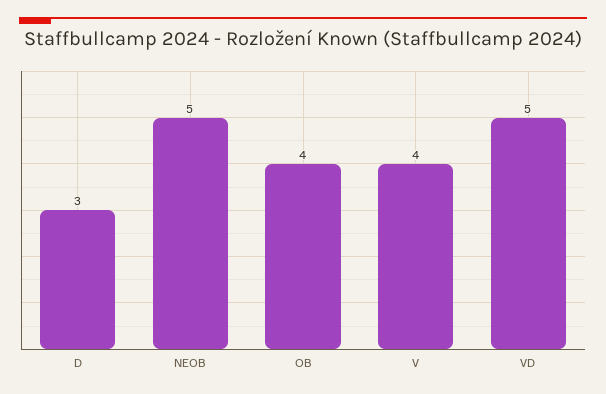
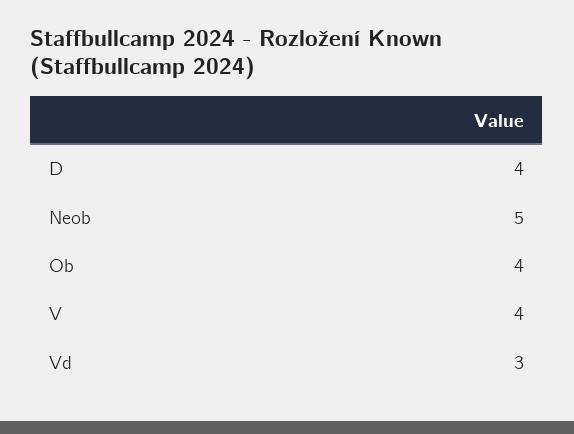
  {
-   "D": 3,
+   "D": 4,
    "NEOB": 5,
    "OB": 4,
    "V": 4,
-   "VD": 5
+   "VD": 3
  }

